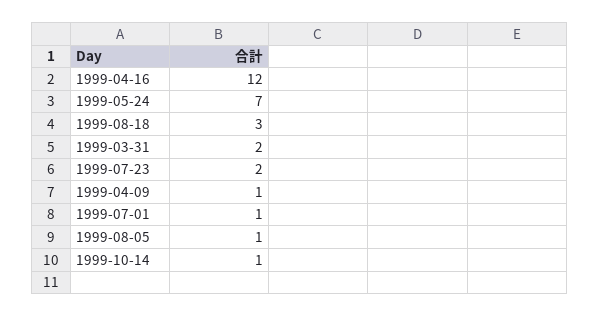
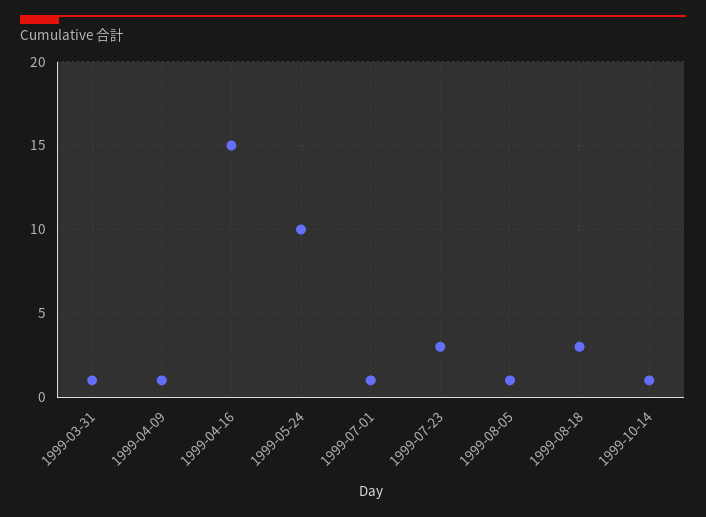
  {
-   "1999-04-16": 12,
+   "1999-04-16": 15,
-   "1999-05-24": 7,
+   "1999-05-24": 10,
    "1999-08-18": 3,
-   "1999-03-31": 2,
+   "1999-03-31": 1,
-   "1999-07-23": 2,
+   "1999-07-23": 3,
    "1999-04-09": 1,
    "1999-07-01": 1,
    "1999-08-05": 1,
    "1999-10-14": 1
  }

